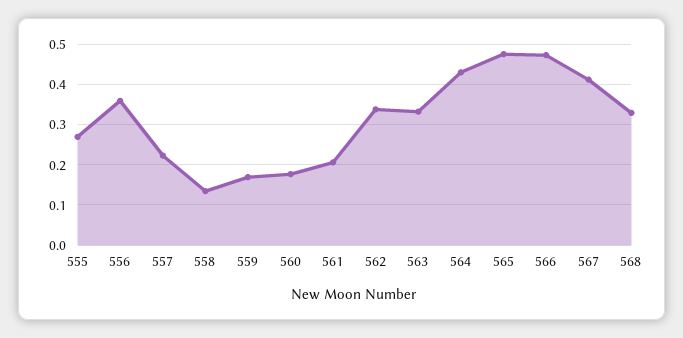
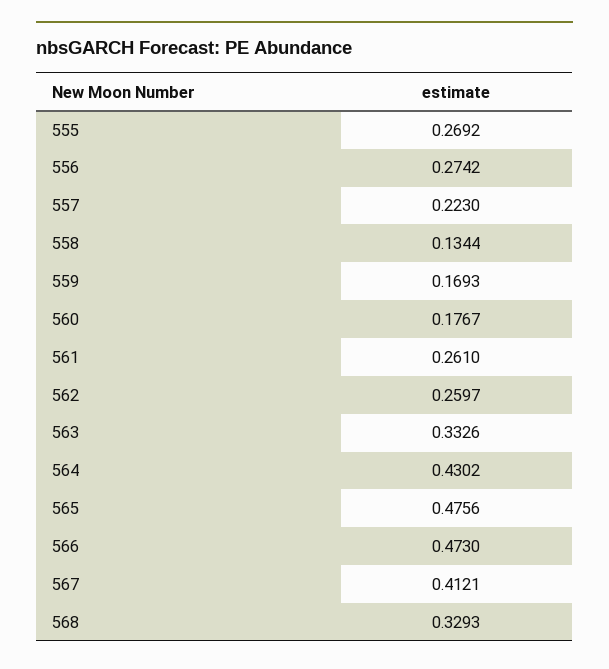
  {
    "555": 0.2692,
-   "556": 0.36,
+   "556": 0.2742,
    "557": 0.223,
    "558": 0.1344,
    "559": 0.1693,
    "560": 0.1767,
-   "561": 0.2,
+   "561": 0.261,
-   "562": 0.34,
+   "562": 0.2597,
    "563": 0.3326,
    "564": 0.4302,
    "565": 0.4756,
    "566": 0.473,
    "567": 0.4121,
    "568": 0.3293
  }

